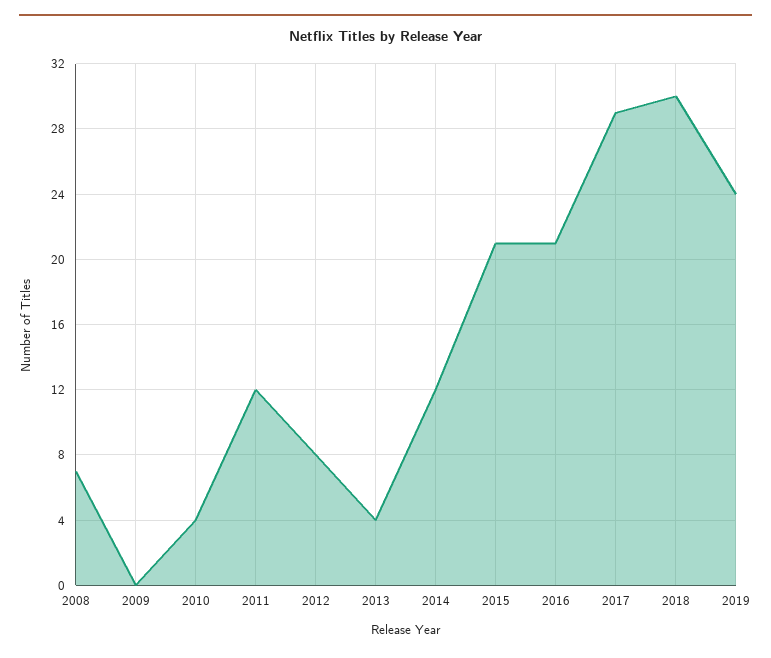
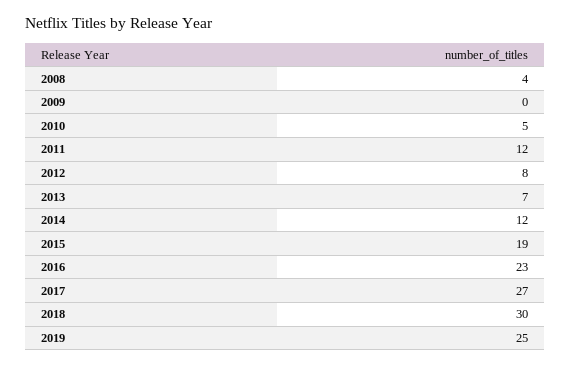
  {
-   "2008": 7,
+   "2008": 4,
    "2009": 0,
-   "2010": 4,
+   "2010": 5,
    "2011": 12,
    "2012": 8,
-   "2013": 4,
+   "2013": 7,
    "2014": 12,
-   "2015": 21,
+   "2015": 19,
-   "2016": 21,
+   "2016": 23,
-   "2017": 29,
+   "2017": 27,
    "2018": 30,
-   "2019": 24
+   "2019": 25
  }

